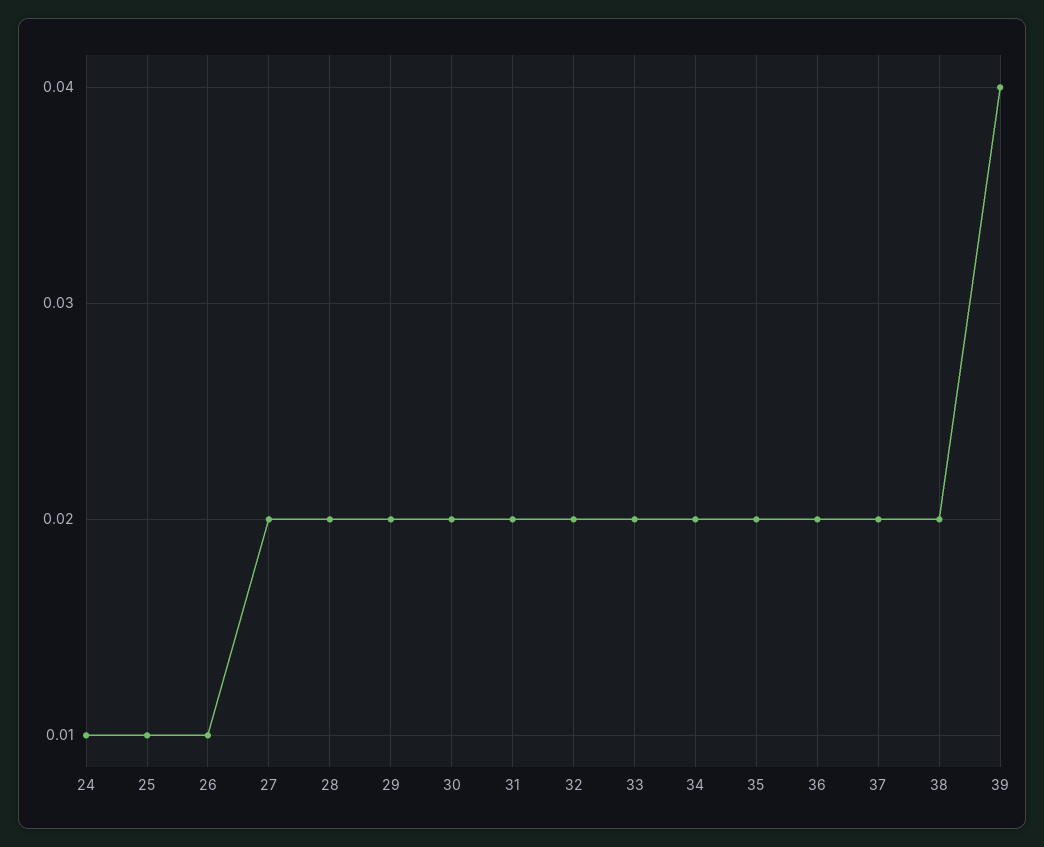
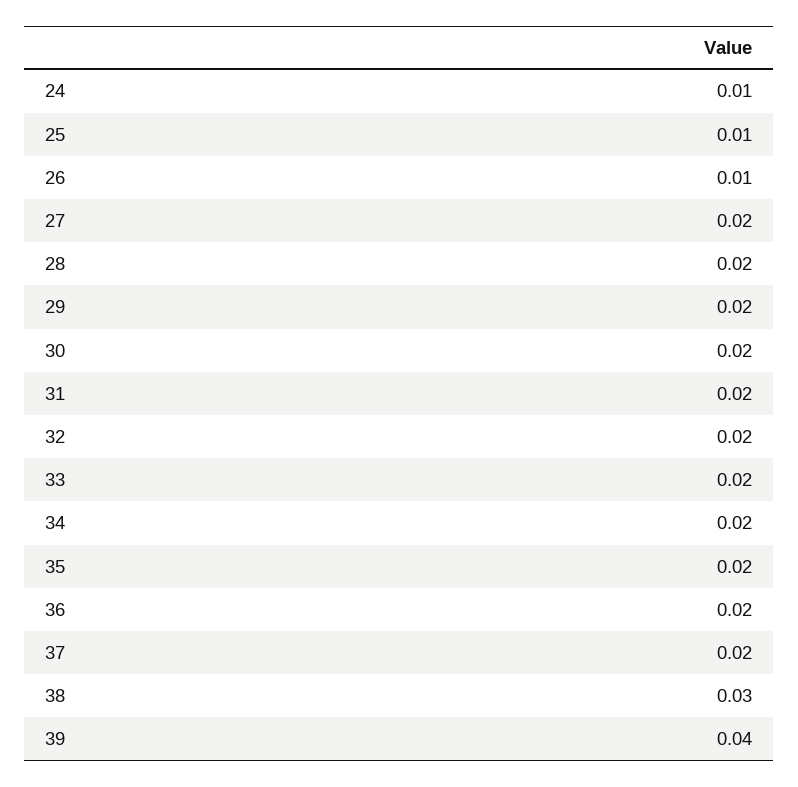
  {
    "24": 0.01,
    "25": 0.01,
    "26": 0.01,
    "27": 0.02,
    "28": 0.02,
    "29": 0.02,
    "30": 0.02,
    "31": 0.02,
    "32": 0.02,
    "33": 0.02,
    "34": 0.02,
    "35": 0.02,
    "36": 0.02,
    "37": 0.02,
-   "38": 0.02,
+   "38": 0.03,
    "39": 0.04
  }

